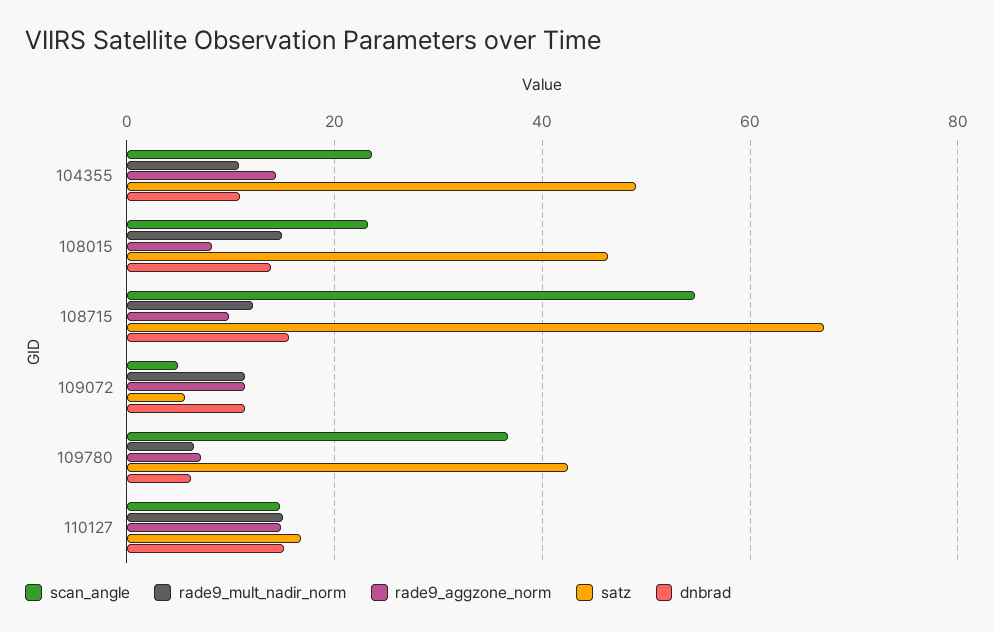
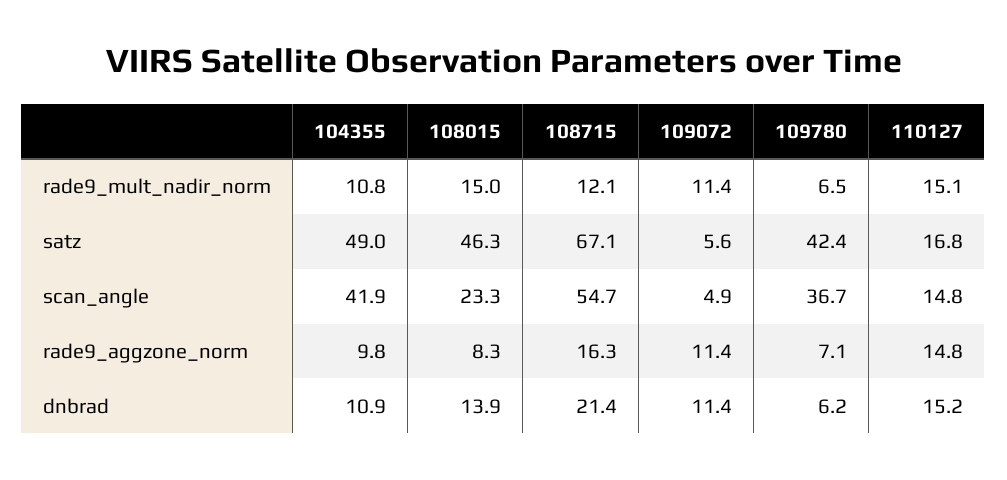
  {
    "scan_angle": {
-     "104355": 24,
+     "104355": 41.9,
      "108015": 23.3,
      "108715": 54.7,
      "109072": 4.9,
      "109780": 36.7,
      "110127": 14.8
    },
    "rade9_mult_nadir_norm": {
      "104355": 10.8,
      "108015": 15,
      "108715": 12.1,
      "109072": 11.4,
      "109780": 6.5,
      "110127": 15.1
    },
    "rade9_aggzone_norm": {
-     "104355": 14,
+     "104355": 9.8,
      "108015": 8.3,
-     "108715": 10,
+     "108715": 16.3,
      "109072": 11.4,
      "109780": 7.1,
      "110127": 14.8
    },
    "satz": {
      "104355": 49,
      "108015": 46.3,
      "108715": 67.1,
      "109072": 5.6,
      "109780": 42.4,
      "110127": 16.8
    },
    "dnbrad": {
      "104355": 10.9,
      "108015": 13.9,
-     "108715": 16,
+     "108715": 21.4,
      "109072": 11.4,
      "109780": 6.2,
      "110127": 15.2
    }
  }

